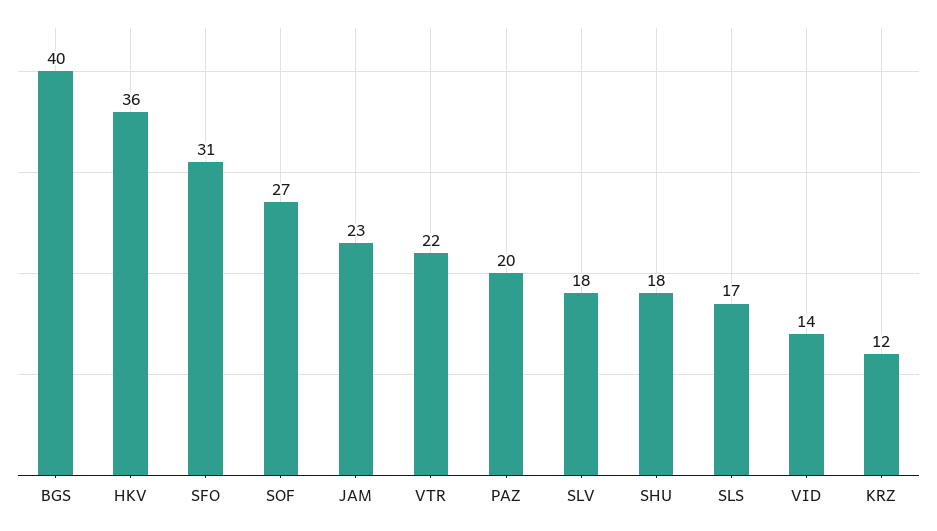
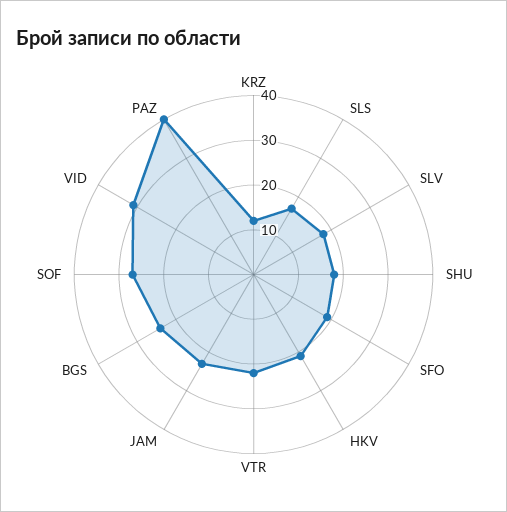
  {
-   "BGS": 40,
+   "BGS": 25,
-   "HKV": 36,
+   "HKV": 20,
-   "SFO": 31,
+   "SFO": 20,
    "SOF": 27,
    "JAM": 23,
    "VTR": 22,
-   "PAZ": 20,
+   "PAZ": 40,
    "SLV": 18,
    "SHU": 18,
    "SLS": 17,
-   "VID": 14,
+   "VID": 30,
    "KRZ": 12
  }

